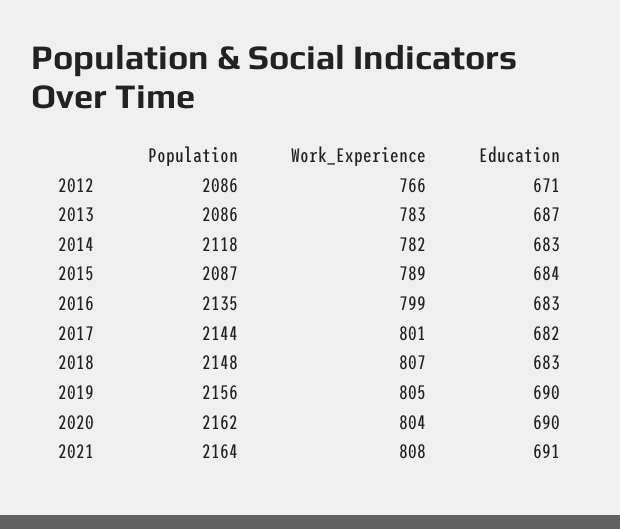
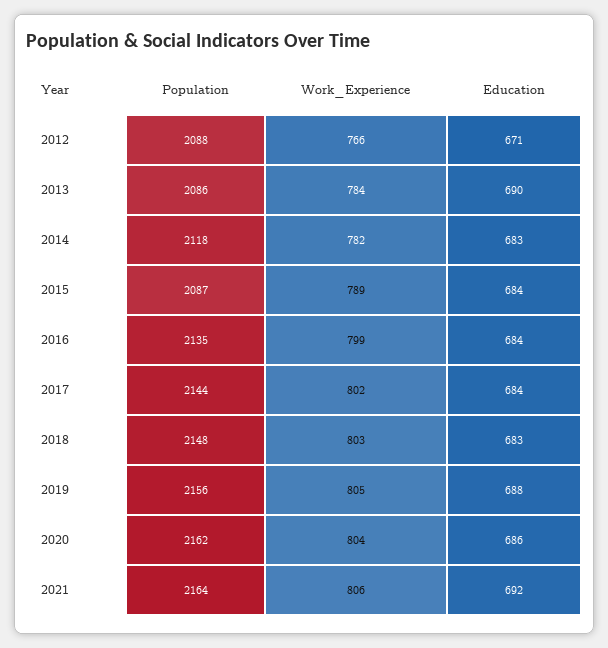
  {
    "Population": {
-     "2012": 2086,
+     "2012": 2088,
      "2013": 2086,
      "2014": 2118,
      "2015": 2087,
      "2016": 2135,
      "2017": 2144,
      "2018": 2148,
      "2019": 2156,
      "2020": 2162,
      "2021": 2164
    },
    "Work_Experience": {
      "2012": 766,
-     "2013": 783,
+     "2013": 784,
      "2014": 782,
      "2015": 789,
      "2016": 799,
-     "2017": 801,
+     "2017": 802,
-     "2018": 807,
+     "2018": 803,
      "2019": 805,
      "2020": 804,
-     "2021": 808
+     "2021": 806
    },
    "Education": {
      "2012": 671,
-     "2013": 687,
+     "2013": 690,
      "2014": 683,
      "2015": 684,
-     "2016": 683,
+     "2016": 684,
-     "2017": 682,
+     "2017": 684,
      "2018": 683,
-     "2019": 690,
+     "2019": 688,
-     "2020": 690,
+     "2020": 686,
-     "2021": 691
+     "2021": 692
    }
  }

